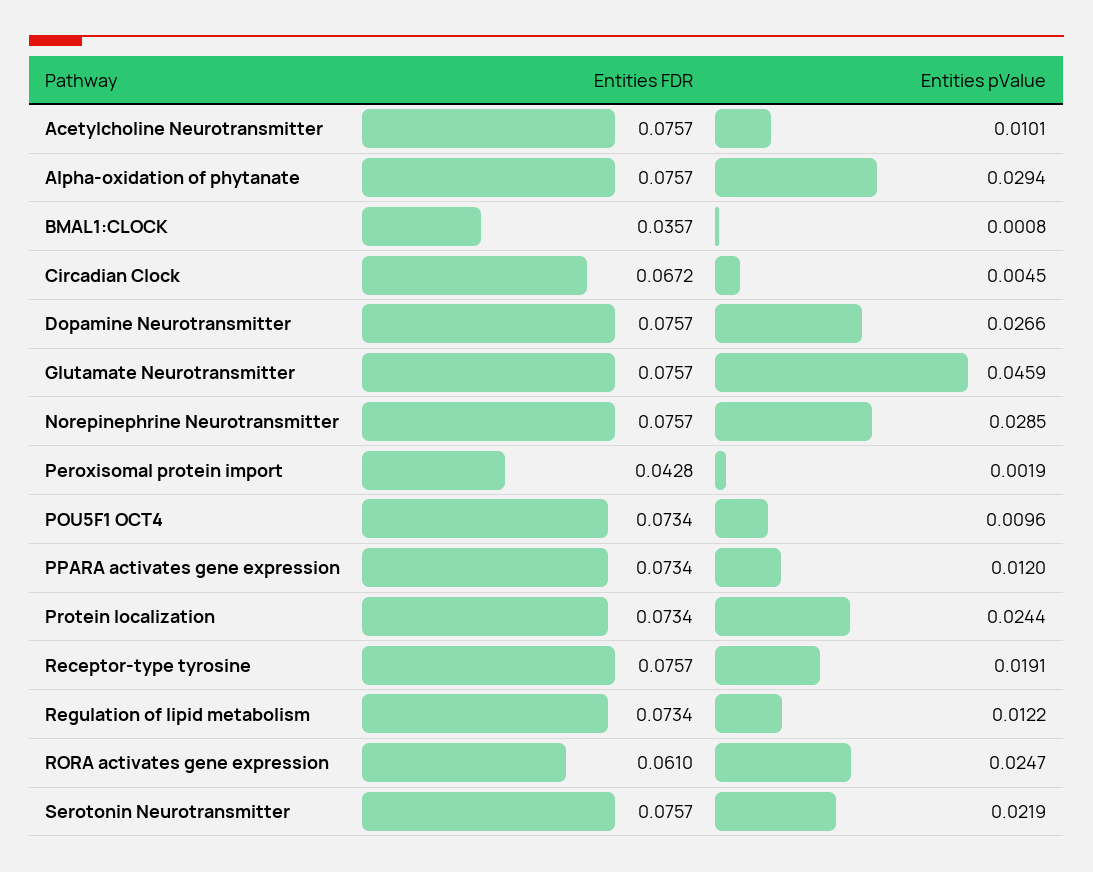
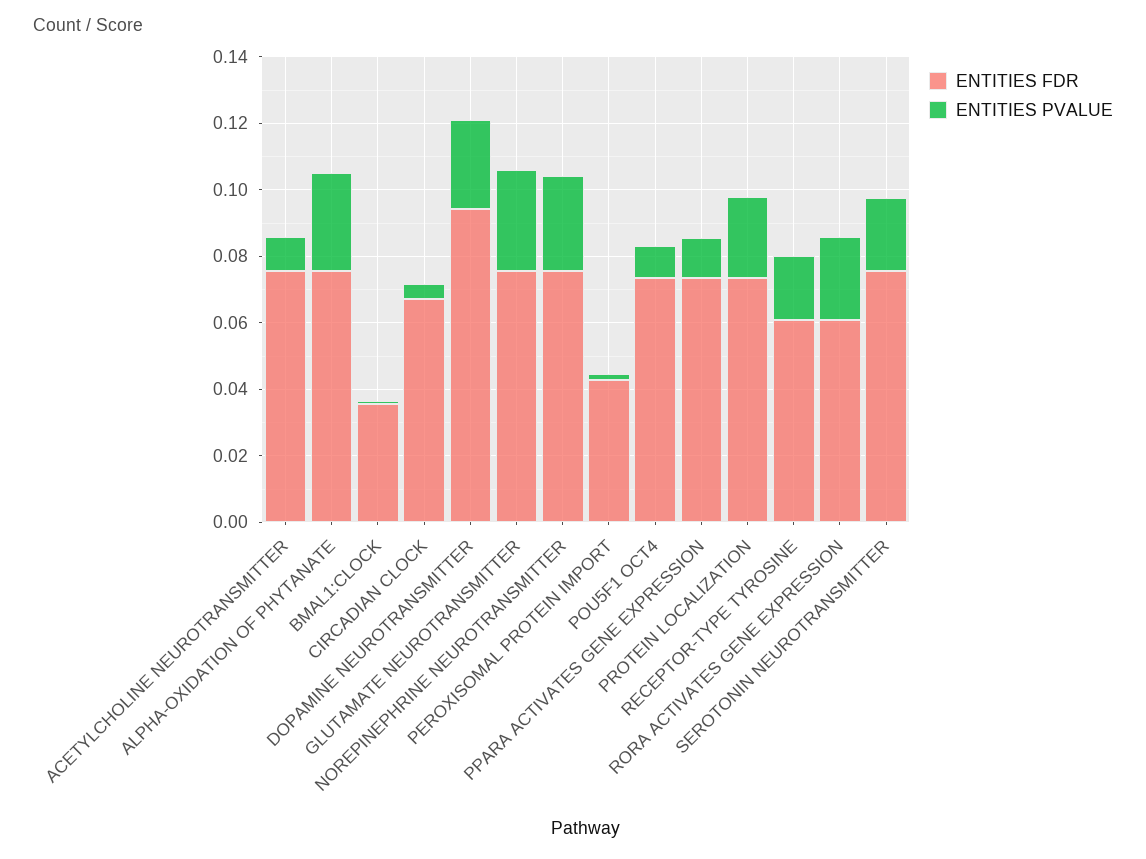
  {
    "Entities FDR": {
      "Acetylcholine Neurotransmitter": 0.0757,
      "Alpha-oxidation of phytanate": 0.0757,
      "BMAL1:CLOCK": 0.0357,
      "Circadian Clock": 0.0672,
-     "Dopamine Neurotransmitter": 0.0757,
+     "Dopamine Neurotransmitter": 0.095,
      "Glutamate Neurotransmitter": 0.0757,
      "Norepinephrine Neurotransmitter": 0.0757,
      "Peroxisomal protein import": 0.0428,
      "POU5F1 OCT4": 0.0734,
      "PPARA activates gene expression": 0.0734,
      "Protein localization": 0.0734,
-     "Receptor-type tyrosine": 0.0757,
+     "Receptor-type tyrosine": 0.06,
-     "Regulation of lipid metabolism": 0.0734,
      "RORA activates gene expression": 0.061,
      "Serotonin Neurotransmitter": 0.0757
    },
    "Entities pValue": {
      "Acetylcholine Neurotransmitter": 0.0101,
      "Alpha-oxidation of phytanate": 0.0294,
      "BMAL1:CLOCK": 0.0008,
      "Circadian Clock": 0.0045,
      "Dopamine Neurotransmitter": 0.0266,
-     "Glutamate Neurotransmitter": 0.0459,
+     "Glutamate Neurotransmitter": 0.03,
      "Norepinephrine Neurotransmitter": 0.0285,
      "Peroxisomal protein import": 0.0019,
      "POU5F1 OCT4": 0.0096,
      "PPARA activates gene expression": 0.012,
      "Protein localization": 0.0244,
      "Receptor-type tyrosine": 0.0191,
-     "Regulation of lipid metabolism": 0.0122,
      "RORA activates gene expression": 0.0247,
      "Serotonin Neurotransmitter": 0.0219
    }
  }

